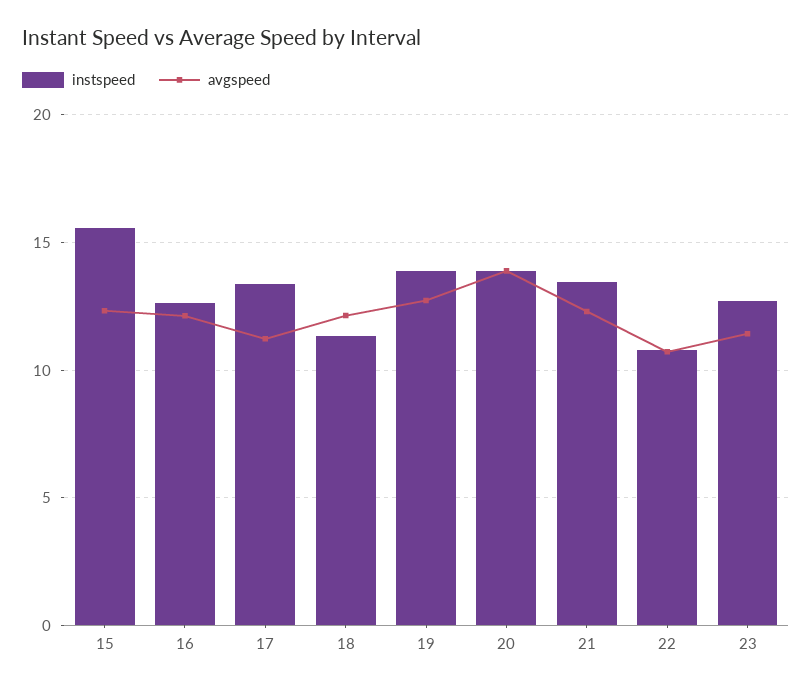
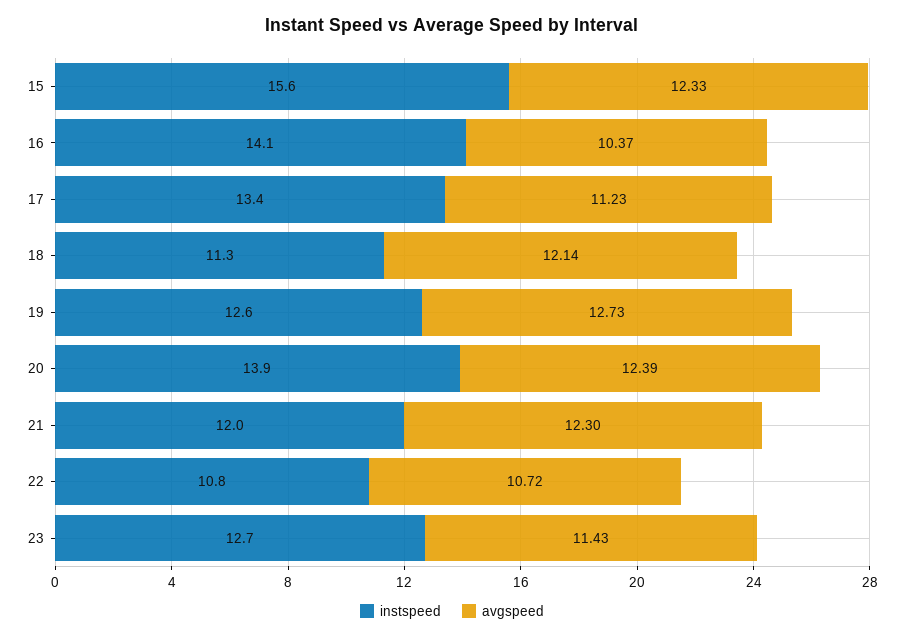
  {
    "instspeed": {
      "15": 15.6,
-     "16": 12.5,
+     "16": 14.1,
      "17": 13.4,
      "18": 11.3,
-     "19": 14,
+     "19": 12.6,
      "20": 13.9,
-     "21": 13.5,
+     "21": 12,
      "22": 10.8,
      "23": 12.7
    },
    "avgspeed": {
      "15": 12.33,
-     "16": 12,
+     "16": 10.37,
      "17": 11.23,
      "18": 12.14,
      "19": 12.73,
-     "20": 14,
+     "20": 12.39,
      "21": 12.3,
      "22": 10.72,
      "23": 11.43
    }
  }

